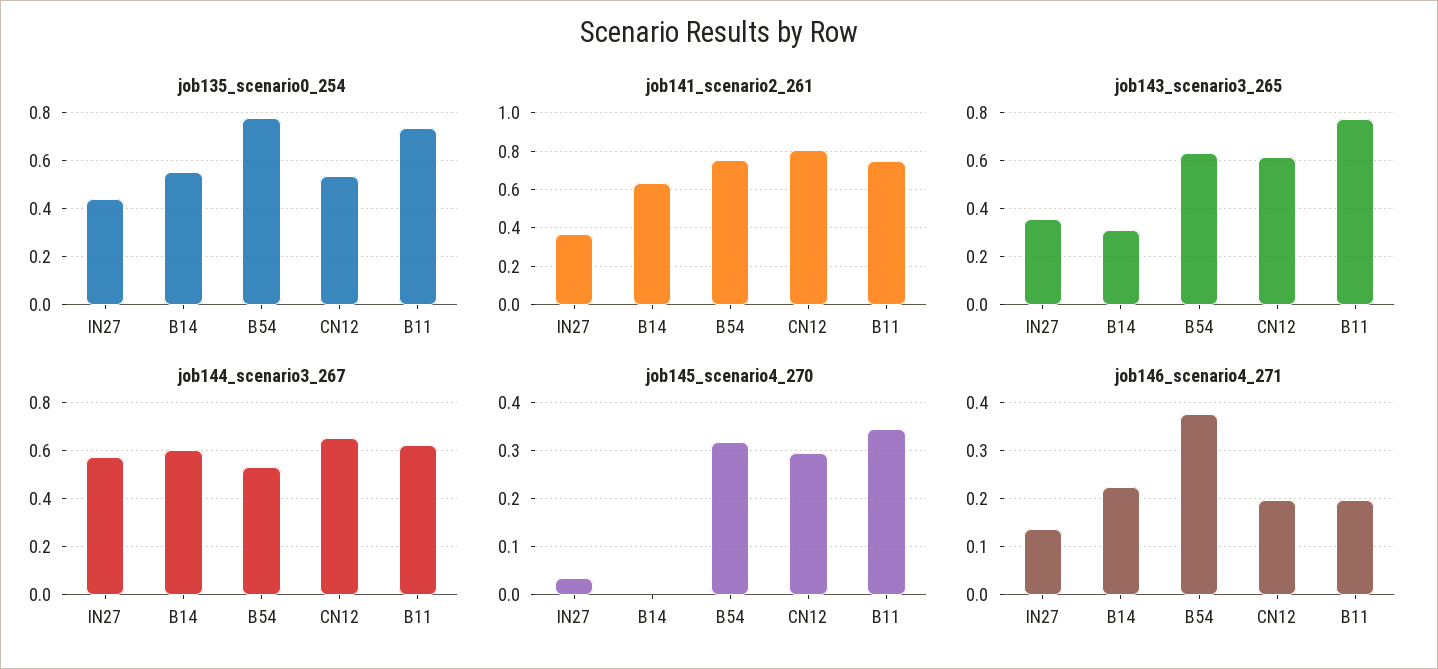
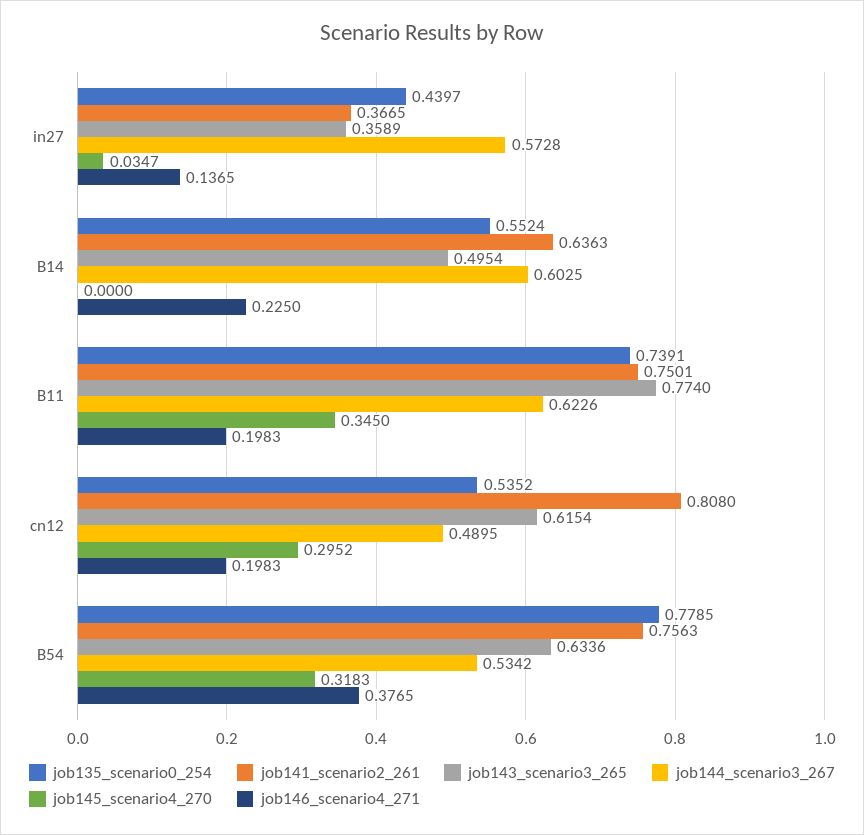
  {
    "job135_scenario0_254": {
      "IN27": 0.4397,
      "B14": 0.5524,
      "B54": 0.7785,
      "CN12": 0.5352,
      "B11": 0.7391
    },
    "job141_scenario2_261": {
      "IN27": 0.3665,
      "B14": 0.6363,
      "B54": 0.7563,
      "CN12": 0.808,
      "B11": 0.7501
    },
    "job143_scenario3_265": {
      "IN27": 0.3589,
-     "B14": 0.3,
+     "B14": 0.4954,
      "B54": 0.6336,
      "CN12": 0.6154,
      "B11": 0.774
    },
    "job144_scenario3_267": {
      "IN27": 0.5728,
      "B14": 0.6025,
      "B54": 0.5342,
-     "CN12": 0.65,
+     "CN12": 0.4895,
      "B11": 0.6226
    },
    "job145_scenario4_270": {
      "IN27": 0.0347,
      "B14": 0,
      "B54": 0.3183,
      "CN12": 0.2952,
      "B11": 0.345
    },
    "job146_scenario4_271": {
      "IN27": 0.1365,
      "B14": 0.225,
      "B54": 0.3765,
      "CN12": 0.1983,
      "B11": 0.1983
    }
  }

